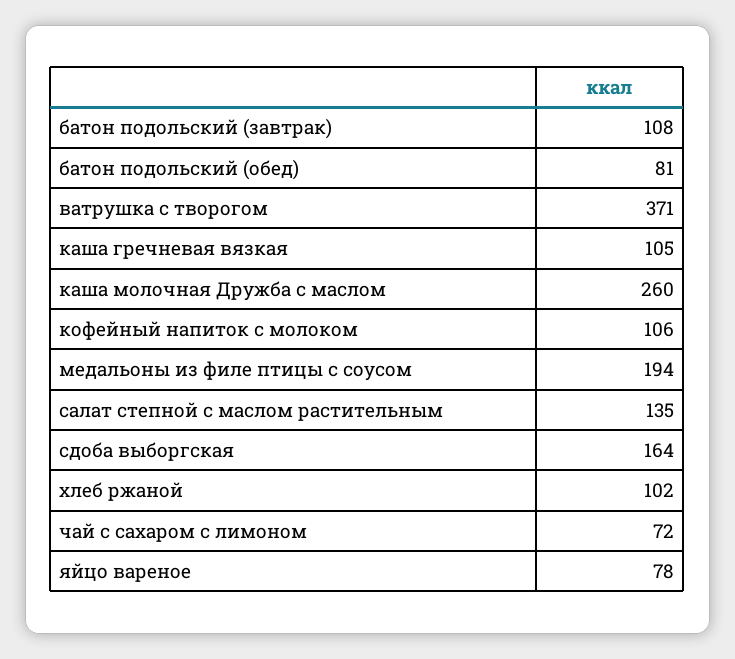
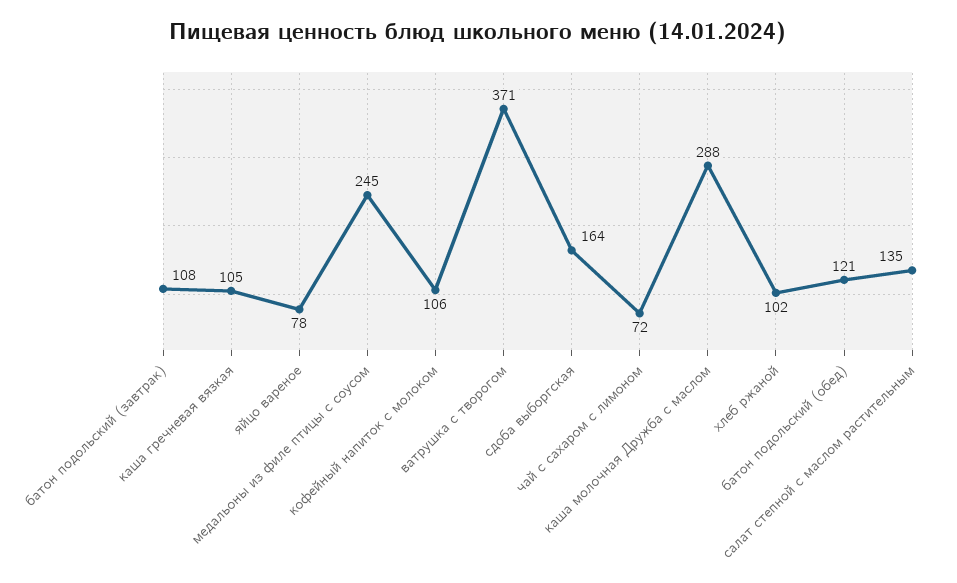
  {
    "батон подольский (завтрак)": 108,
-   "батон подольский (обед)": 81,
+   "батон подольский (обед)": 121,
    "ватрушка с творогом": 371,
    "каша гречневая вязкая": 105,
-   "каша молочная Дружба с маслом": 260,
+   "каша молочная Дружба с маслом": 288,
    "кофейный напиток с молоком": 106,
-   "медальоны из филе птицы с соусом": 194,
+   "медальоны из филе птицы с соусом": 245,
    "салат степной с маслом растительным": 135,
    "сдоба выборгская": 164,
    "хлеб ржаной": 102,
    "чай с сахаром с лимоном": 72,
    "яйцо вареное": 78
  }

